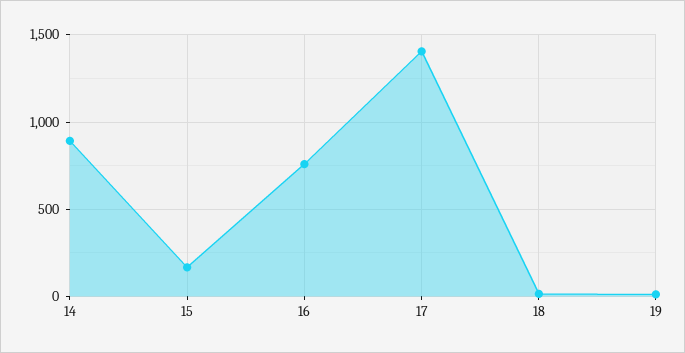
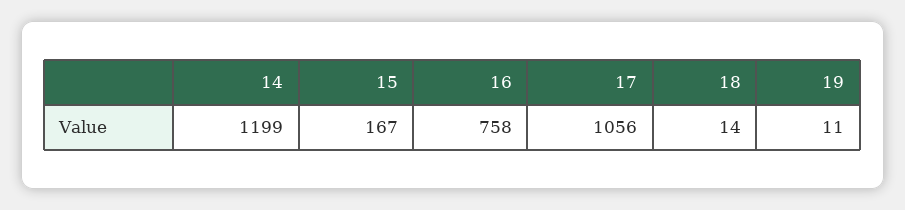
  {
-   "14": 900,
+   "14": 1199,
    "15": 167,
    "16": 758,
-   "17": 1400,
+   "17": 1056,
    "18": 14,
    "19": 11
  }

